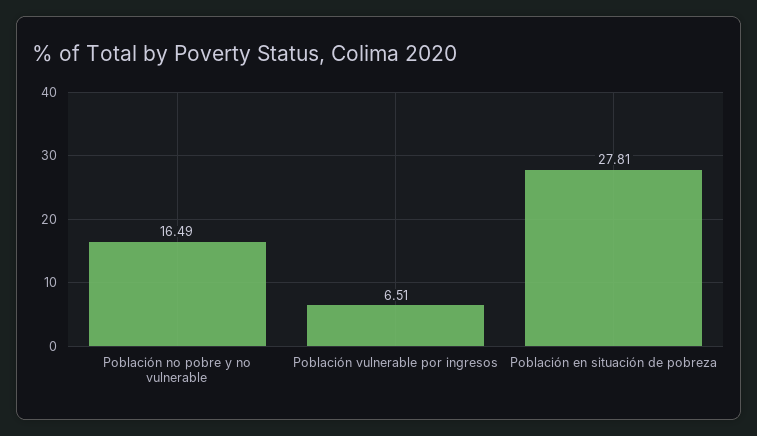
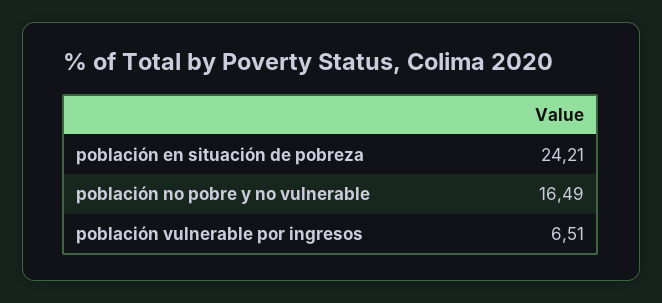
  {
    "Población no pobre y no vulnerable": 16.49,
    "Población vulnerable por ingresos": 6.51,
-   "Población en situación de pobreza": 27.81
+   "Población en situación de pobreza": 24.21
  }

